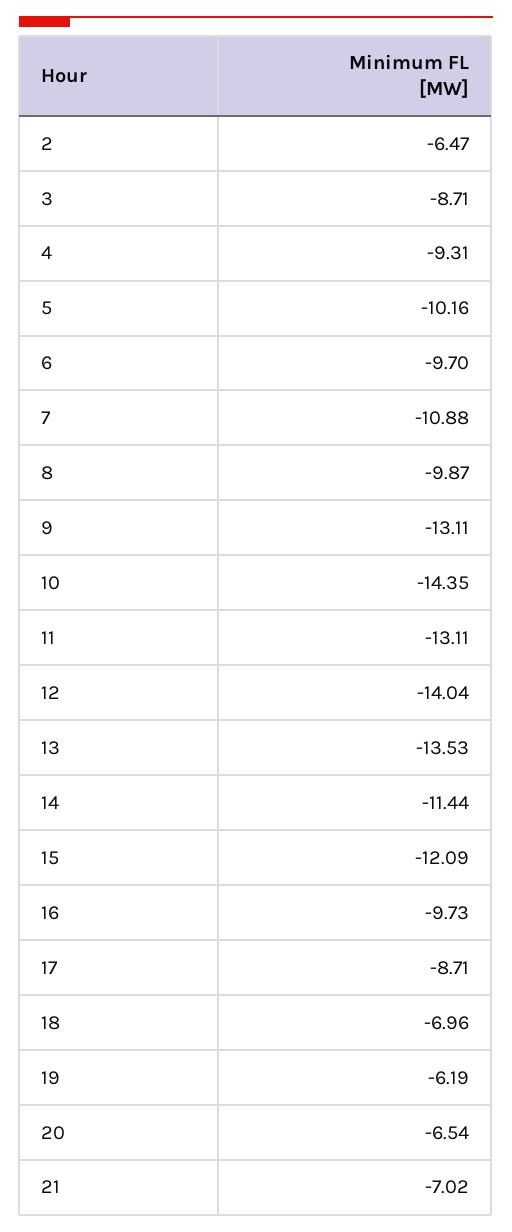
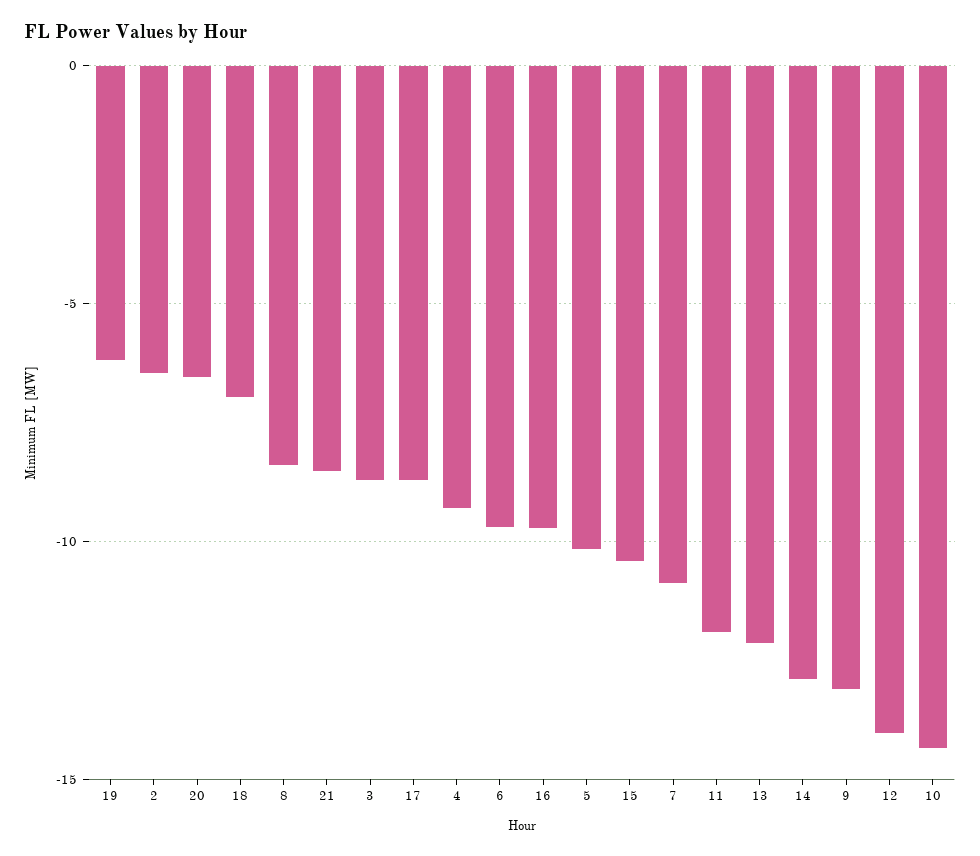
  {
    "2": -6.47,
    "3": -8.71,
    "4": -9.31,
    "5": -10.16,
    "6": -9.7,
    "7": -10.88,
-   "8": -9.87,
+   "8": -8.5,
    "9": -13.11,
    "10": -14.35,
-   "11": -13.11,
+   "11": -12,
    "12": -14.04,
-   "13": -13.53,
+   "13": -12,
-   "14": -11.44,
+   "14": -13,
-   "15": -12.09,
+   "15": -10.5,
    "16": -9.73,
    "17": -8.71,
    "18": -6.96,
    "19": -6.19,
    "20": -6.54,
-   "21": -7.02
+   "21": -8.5
  }

